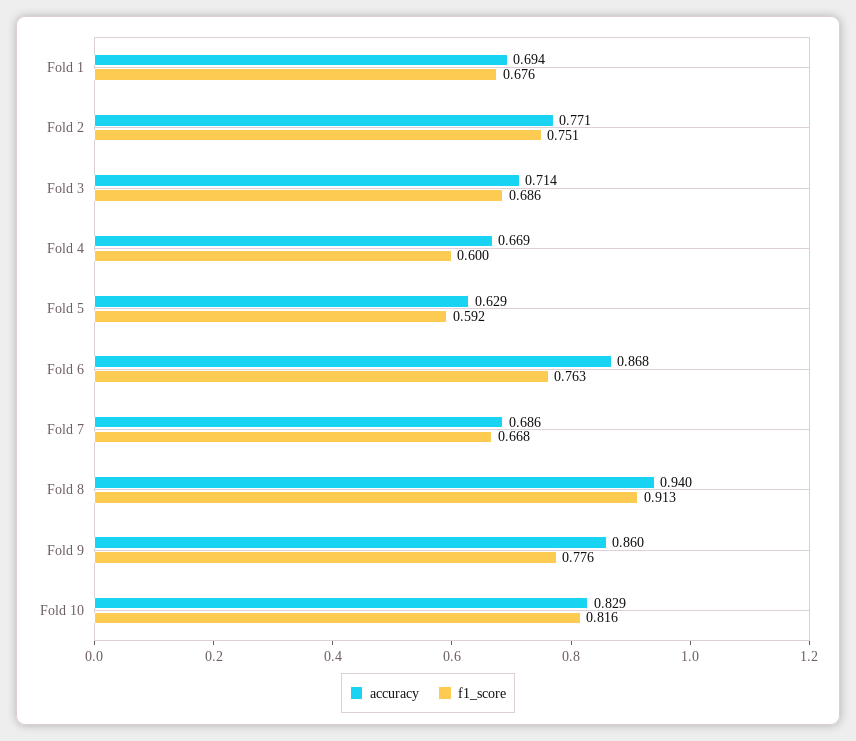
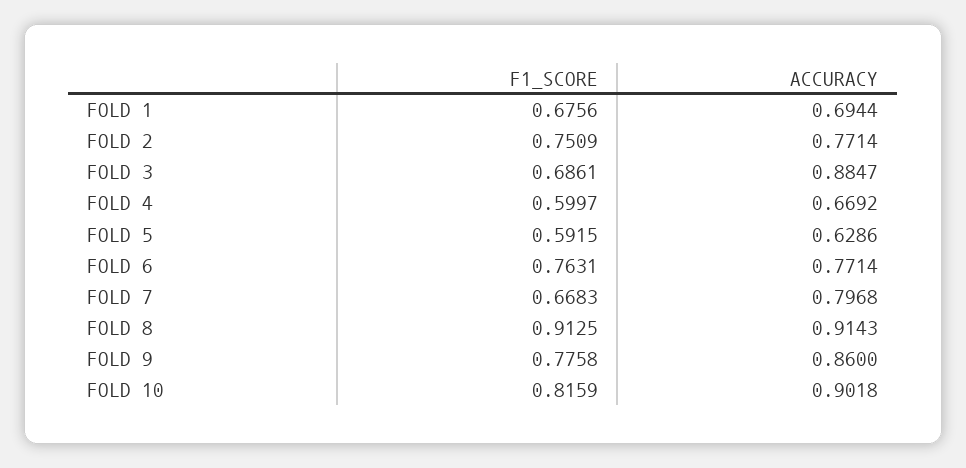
  {
    "accuracy": {
      "Fold 1": 0.6944,
      "Fold 2": 0.7714,
-     "Fold 3": 0.714,
+     "Fold 3": 0.8847,
      "Fold 4": 0.6692,
      "Fold 5": 0.6286,
-     "Fold 6": 0.868,
+     "Fold 6": 0.7714,
-     "Fold 7": 0.686,
+     "Fold 7": 0.7968,
-     "Fold 8": 0.94,
+     "Fold 8": 0.9143,
      "Fold 9": 0.86,
-     "Fold 10": 0.829
+     "Fold 10": 0.9018
    },
    "f1_score": {
      "Fold 1": 0.6756,
      "Fold 2": 0.7509,
      "Fold 3": 0.6861,
      "Fold 4": 0.5997,
      "Fold 5": 0.5915,
      "Fold 6": 0.7631,
      "Fold 7": 0.6683,
      "Fold 8": 0.9125,
      "Fold 9": 0.7758,
      "Fold 10": 0.8159
    }
  }

